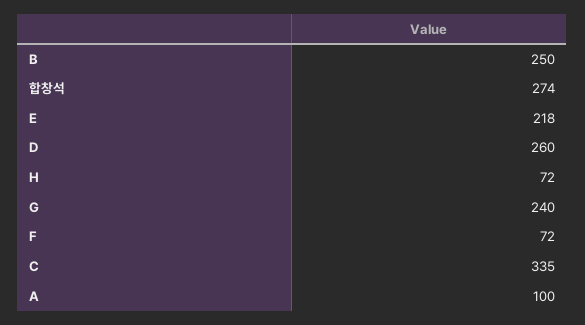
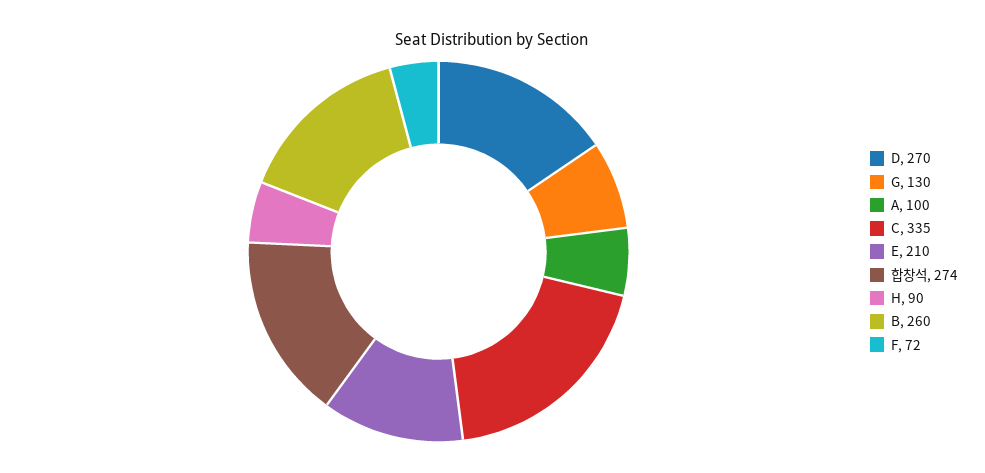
  {
-   "B": 250,
+   "B": 260,
    "합창석": 274,
-   "E": 218,
+   "E": 210,
-   "D": 260,
+   "D": 270,
-   "H": 72,
+   "H": 90,
-   "G": 240,
+   "G": 130,
    "F": 72,
    "C": 335,
    "A": 100
  }

